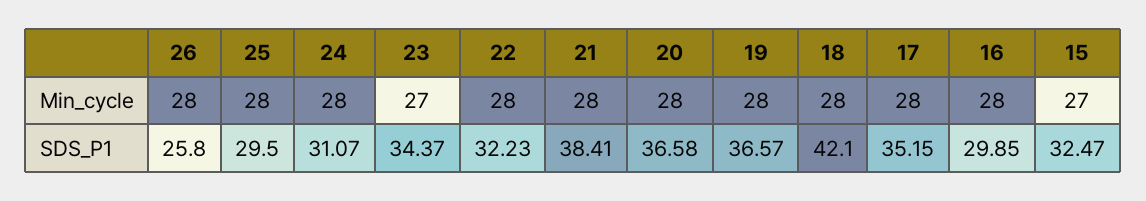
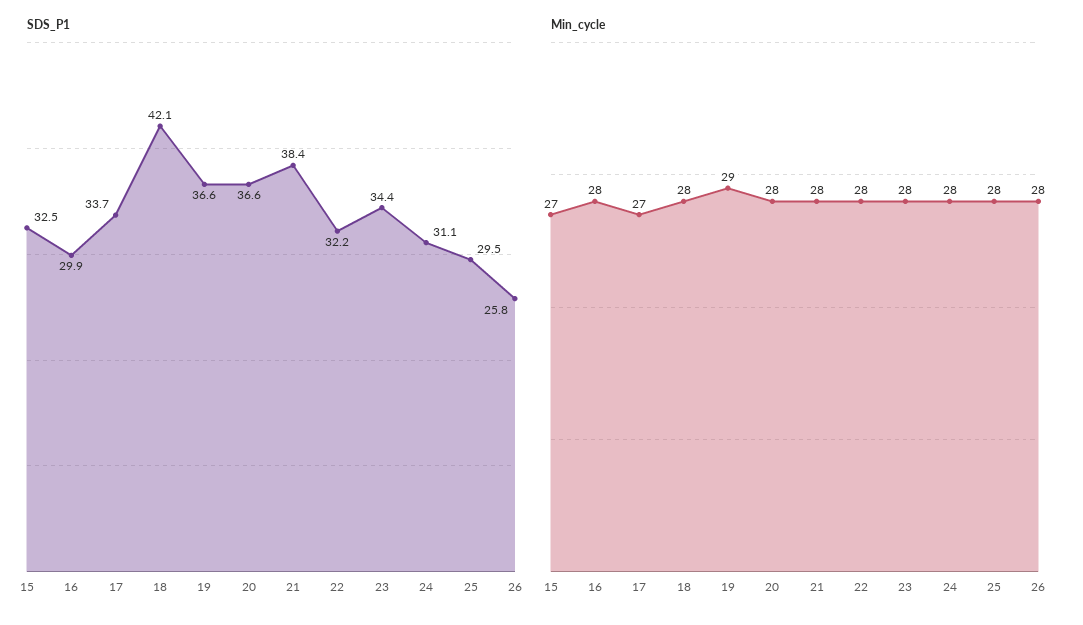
  {
    "Min_cycle": {
      "26": 28,
      "25": 28,
      "24": 28,
-     "23": 27,
+     "23": 28,
      "22": 28,
      "21": 28,
      "20": 28,
-     "19": 28,
+     "19": 29,
      "18": 28,
-     "17": 28,
+     "17": 27,
      "16": 28,
      "15": 27
    },
    "SDS_P1": {
      "26": 25.8,
      "25": 29.5,
      "24": 31.07,
      "23": 34.37,
      "22": 32.23,
      "21": 38.41,
      "20": 36.58,
      "19": 36.57,
      "18": 42.1,
-     "17": 35.15,
+     "17": 33.7,
      "16": 29.85,
      "15": 32.47
    }
  }

